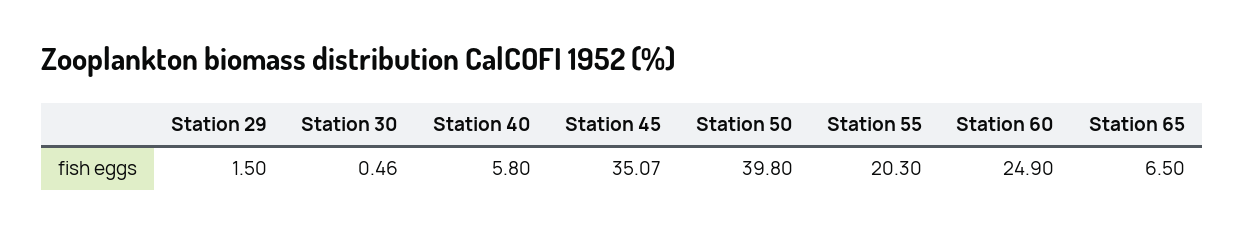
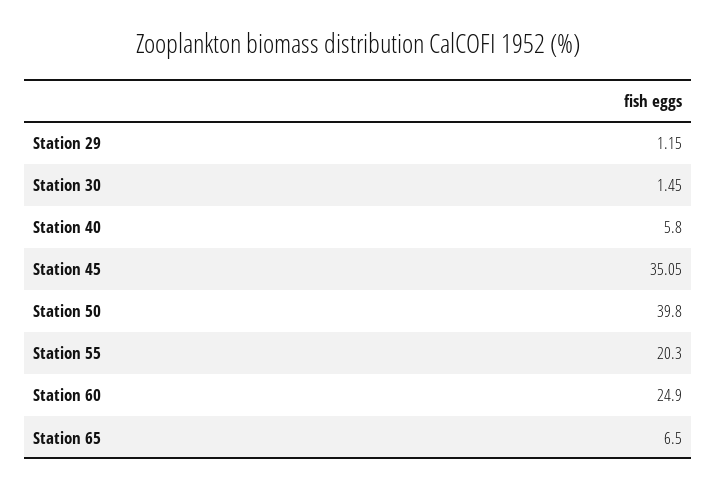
  {
-   "Station 29": 1.5,
+   "Station 29": 1.15,
-   "Station 30": 0.46,
+   "Station 30": 1.45,
    "Station 40": 5.8,
-   "Station 45": 35.07,
+   "Station 45": 35.05,
    "Station 50": 39.8,
    "Station 55": 20.3,
    "Station 60": 24.9,
    "Station 65": 6.5
  }

